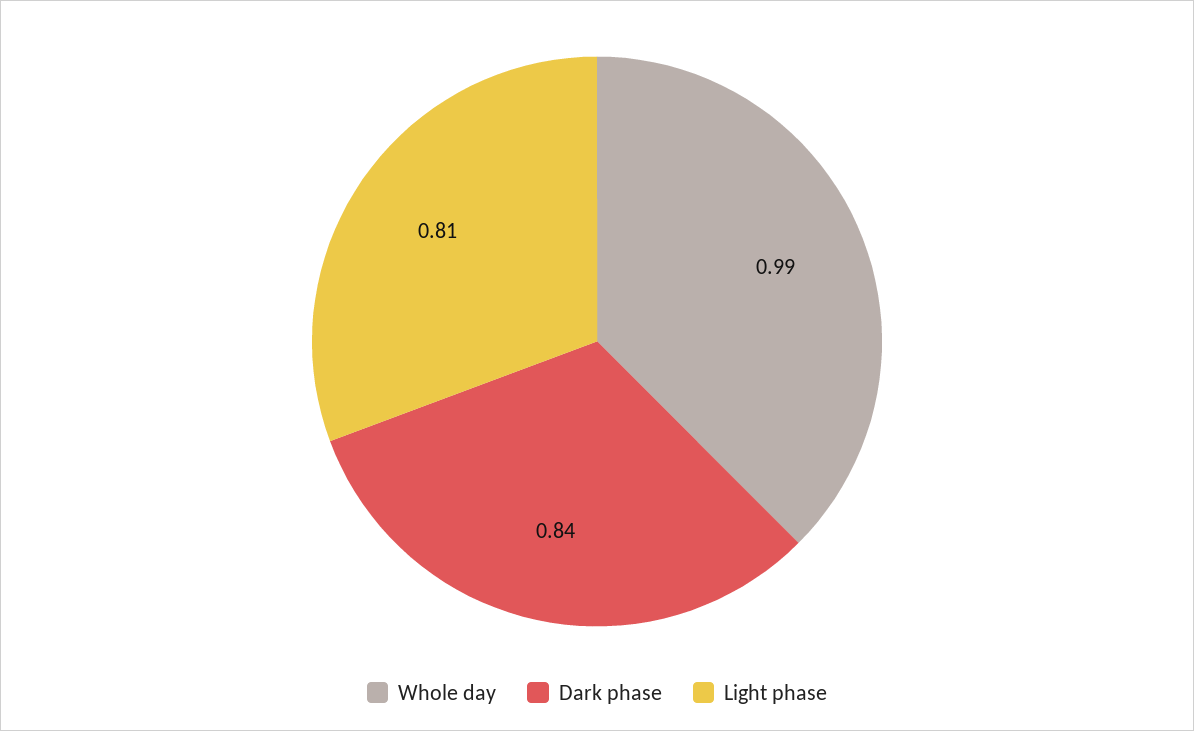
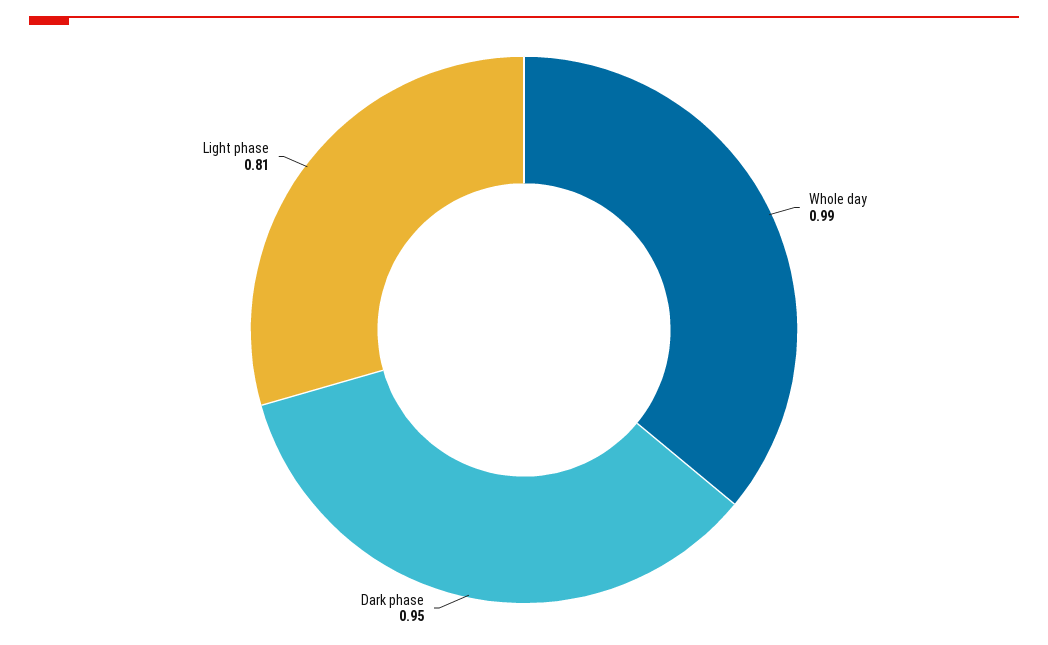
  {
    "Whole day": 0.99,
-   "Dark phase": 0.84,
+   "Dark phase": 0.95,
    "Light phase": 0.81
  }

